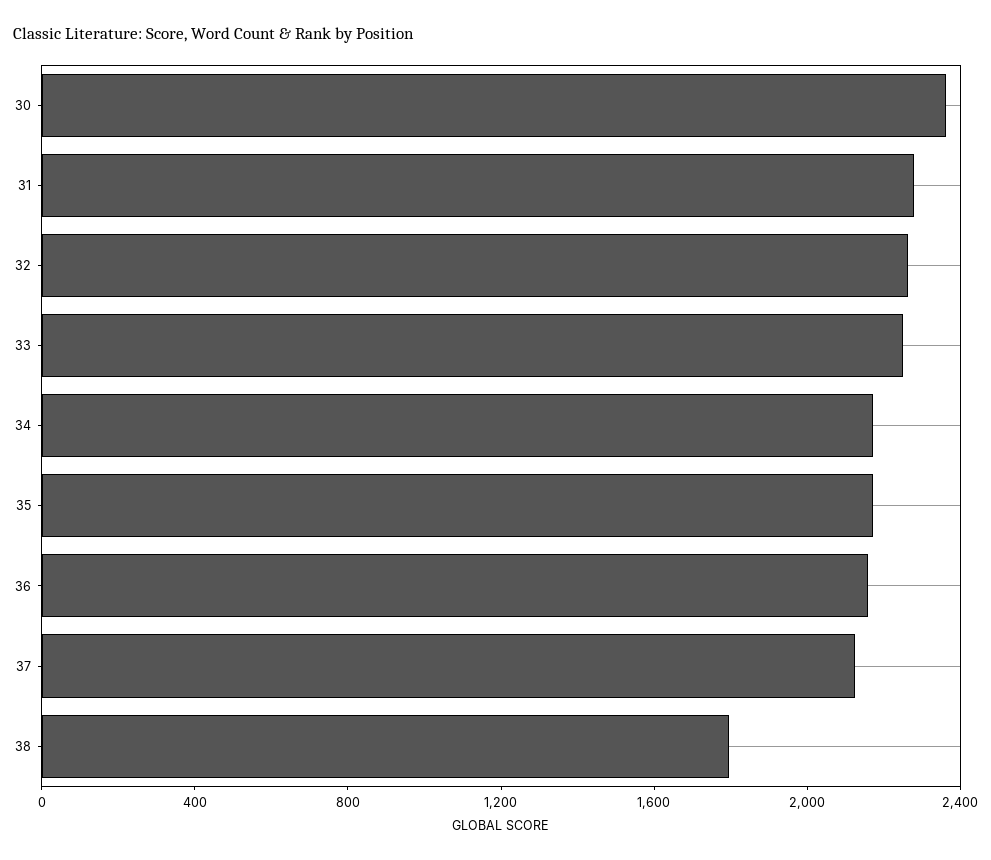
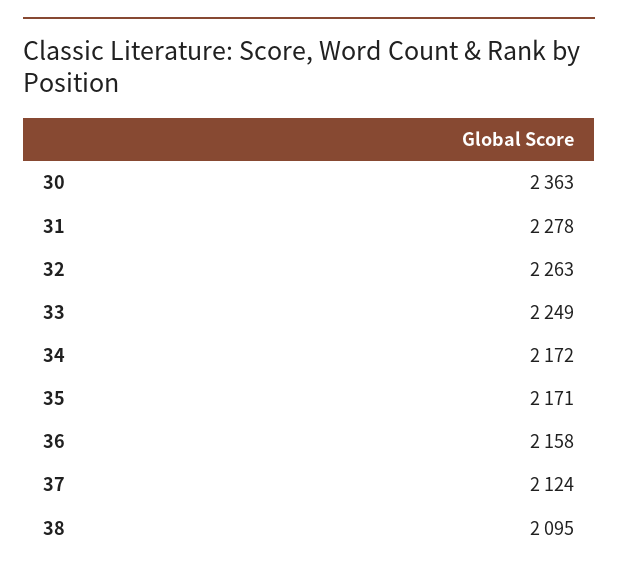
  {
    "30": 2363,
    "31": 2278,
    "32": 2263,
    "33": 2249,
    "34": 2172,
    "35": 2171,
    "36": 2158,
    "37": 2124,
-   "38": 1800
+   "38": 2095
  }

